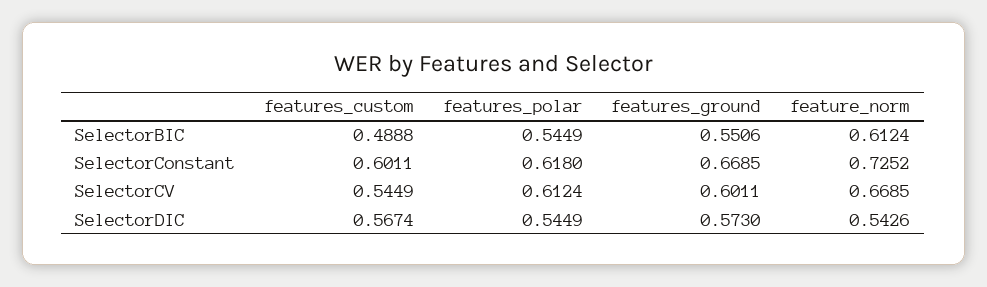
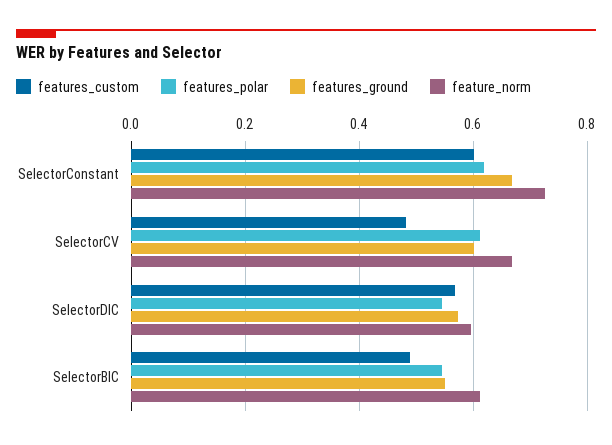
  {
    "features_custom": {
      "SelectorBIC": 0.4888,
      "SelectorConstant": 0.6011,
-     "SelectorCV": 0.5449,
+     "SelectorCV": 0.48,
      "SelectorDIC": 0.5674
    },
    "features_polar": {
      "SelectorBIC": 0.5449,
      "SelectorConstant": 0.618,
      "SelectorCV": 0.6124,
      "SelectorDIC": 0.5449
    },
    "features_ground": {
      "SelectorBIC": 0.5506,
      "SelectorConstant": 0.6685,
      "SelectorCV": 0.6011,
      "SelectorDIC": 0.573
    },
    "feature_norm": {
      "SelectorBIC": 0.6124,
      "SelectorConstant": 0.7252,
      "SelectorCV": 0.6685,
-     "SelectorDIC": 0.5426
+     "SelectorDIC": 0.6
    }
  }

